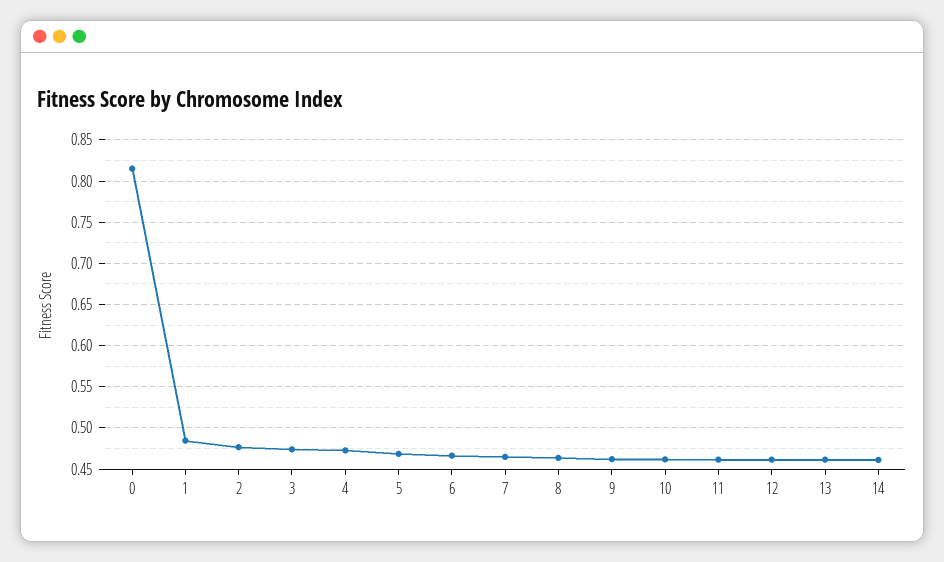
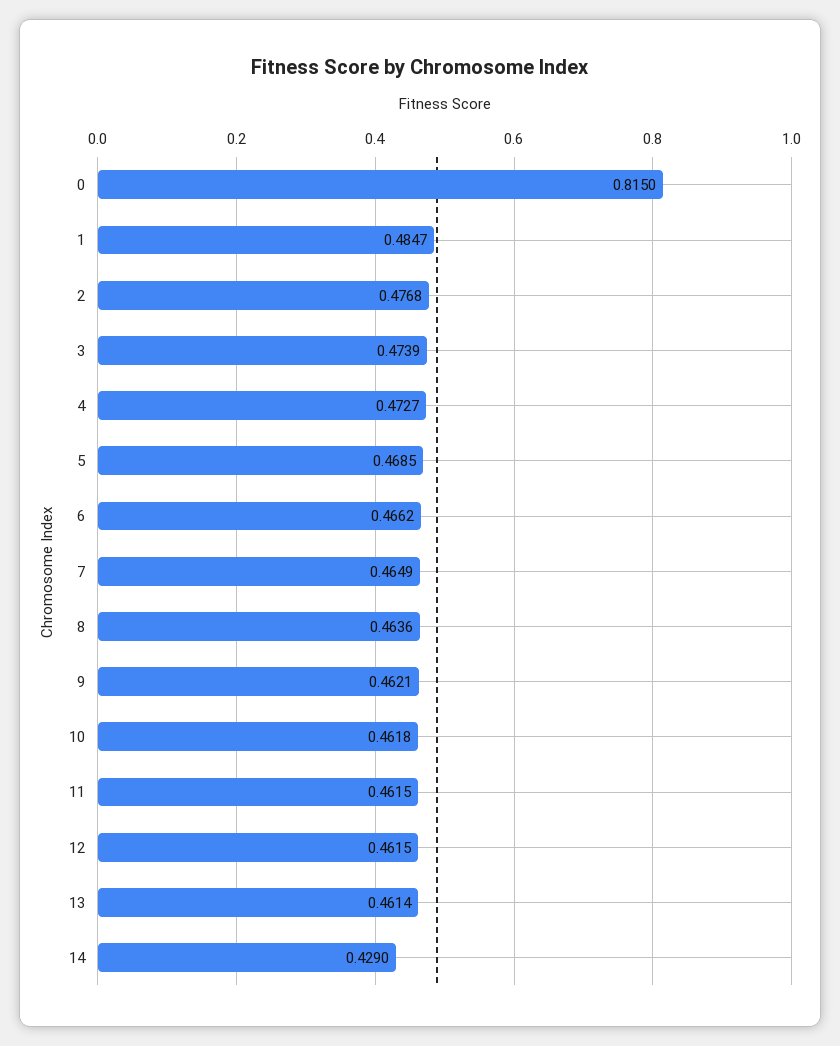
  {
    "0": 0.815,
    "1": 0.4847,
    "2": 0.4768,
    "3": 0.4739,
    "4": 0.4727,
    "5": 0.4685,
    "6": 0.4662,
    "7": 0.4649,
    "8": 0.4636,
    "9": 0.4621,
    "10": 0.4618,
    "11": 0.4615,
    "12": 0.4615,
    "13": 0.4614,
-   "14": 0.46
+   "14": 0.429
  }

